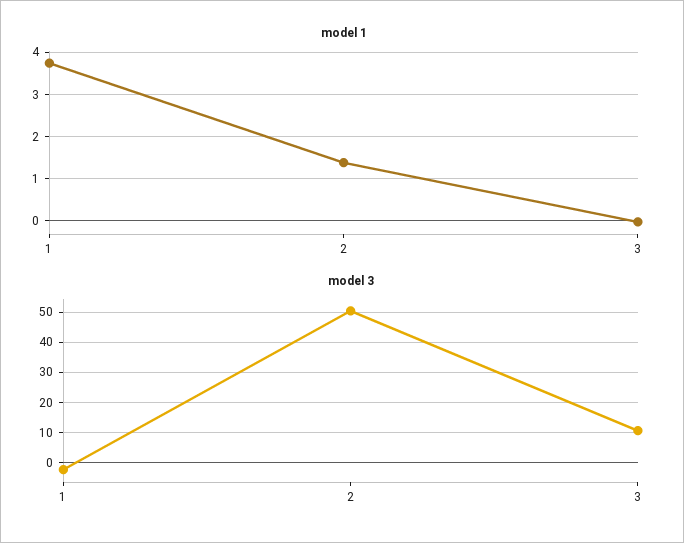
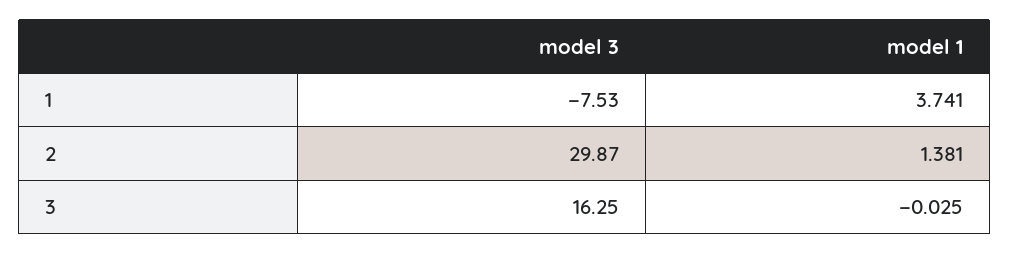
  {
    "model 1": {
      "1": 3.741,
      "2": 1.381,
      "3": -0.025
    },
    "model 3": {
-     "1": -2,
+     "1": -7.53,
-     "2": 50,
+     "2": 29.87,
-     "3": 10
+     "3": 16.25
    }
  }

